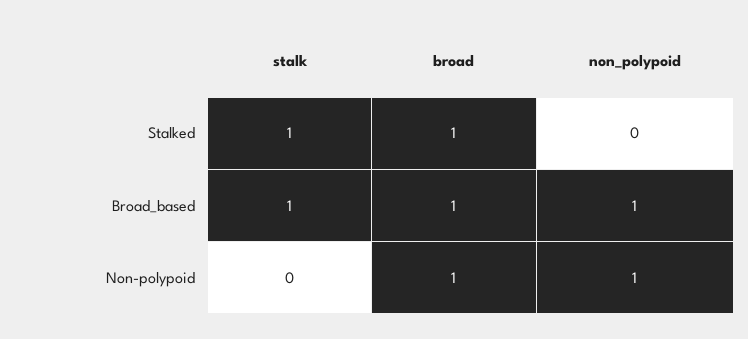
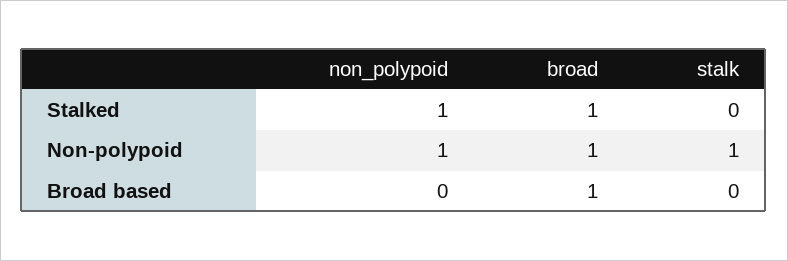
  {
    "stalk": {
-     "Stalked": 1,
+     "Stalked": 0,
-     "Broad_based": 1,
+     "Broad_based": 0,
-     "Non-polypoid": 0
+     "Non-polypoid": 1
    },
    "broad": {
      "Stalked": 1,
      "Broad_based": 1,
      "Non-polypoid": 1
    },
    "non_polypoid": {
-     "Stalked": 0,
+     "Stalked": 1,
-     "Broad_based": 1,
+     "Broad_based": 0,
      "Non-polypoid": 1
    }
  }

